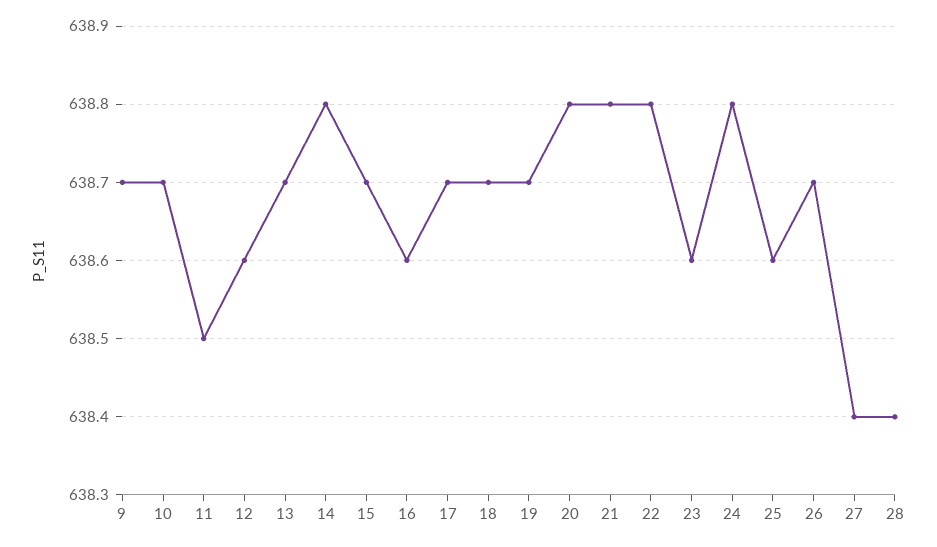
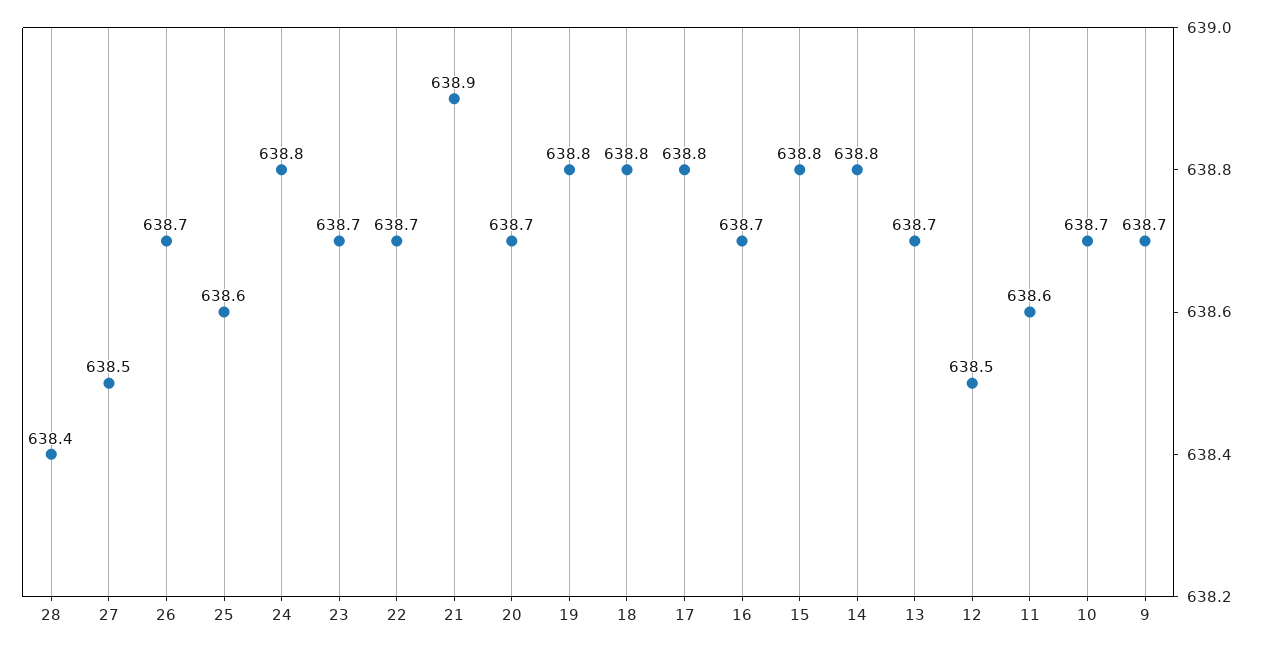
  {
    "9": 638.7,
    "10": 638.7,
-   "11": 638.5,
+   "11": 638.6,
-   "12": 638.6,
+   "12": 638.5,
    "13": 638.7,
    "14": 638.8,
-   "15": 638.7,
+   "15": 638.8,
-   "16": 638.6,
+   "16": 638.7,
-   "17": 638.7,
+   "17": 638.8,
-   "18": 638.7,
+   "18": 638.8,
-   "19": 638.7,
+   "19": 638.8,
-   "20": 638.8,
+   "20": 638.7,
-   "21": 638.8,
+   "21": 638.9,
-   "22": 638.8,
+   "22": 638.7,
-   "23": 638.6,
+   "23": 638.7,
    "24": 638.8,
    "25": 638.6,
    "26": 638.7,
-   "27": 638.4,
+   "27": 638.5,
    "28": 638.4
  }

